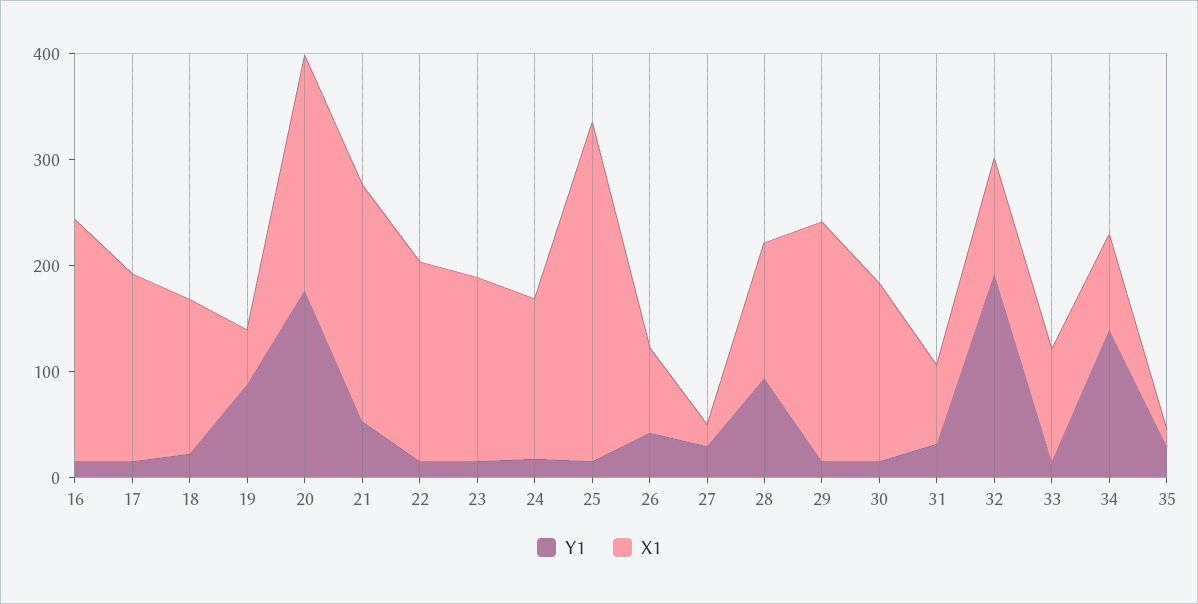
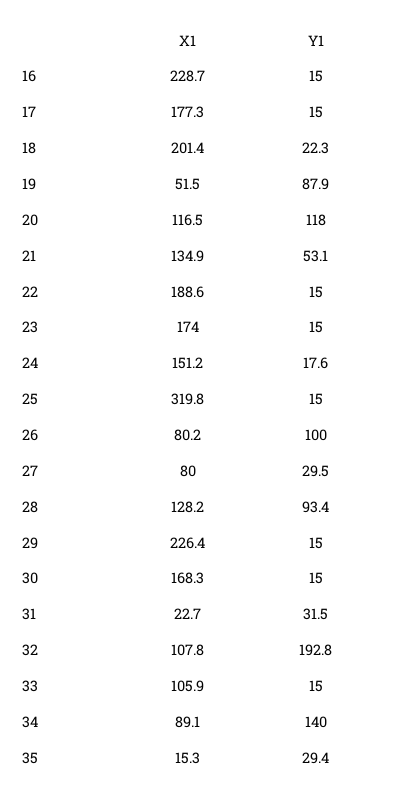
  {
    "Y1": {
      "16": 15,
      "17": 15,
      "18": 22.3,
      "19": 87.9,
-     "20": 180,
+     "20": 118,
      "21": 53.1,
      "22": 15,
      "23": 15,
      "24": 17.6,
      "25": 15,
-     "26": 40,
+     "26": 100,
      "27": 29.5,
      "28": 93.4,
      "29": 15,
      "30": 15,
      "31": 31.5,
      "32": 192.8,
      "33": 15,
      "34": 140,
      "35": 29.4
    },
    "X1": {
      "16": 228.7,
      "17": 177.3,
-     "18": 140,
+     "18": 201.4,
      "19": 51.5,
-     "20": 220,
+     "20": 116.5,
-     "21": 220,
+     "21": 134.9,
      "22": 188.6,
      "23": 174,
      "24": 151.2,
      "25": 319.8,
      "26": 80.2,
-     "27": 20,
+     "27": 80,
      "28": 128.2,
      "29": 226.4,
      "30": 168.3,
-     "31": 80,
+     "31": 22.7,
      "32": 107.8,
      "33": 105.9,
      "34": 89.1,
      "35": 15.3
    }
  }

